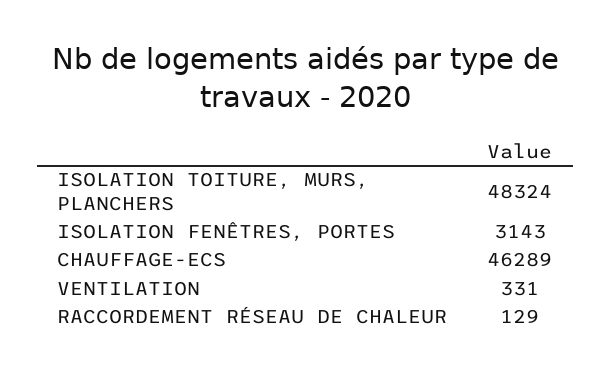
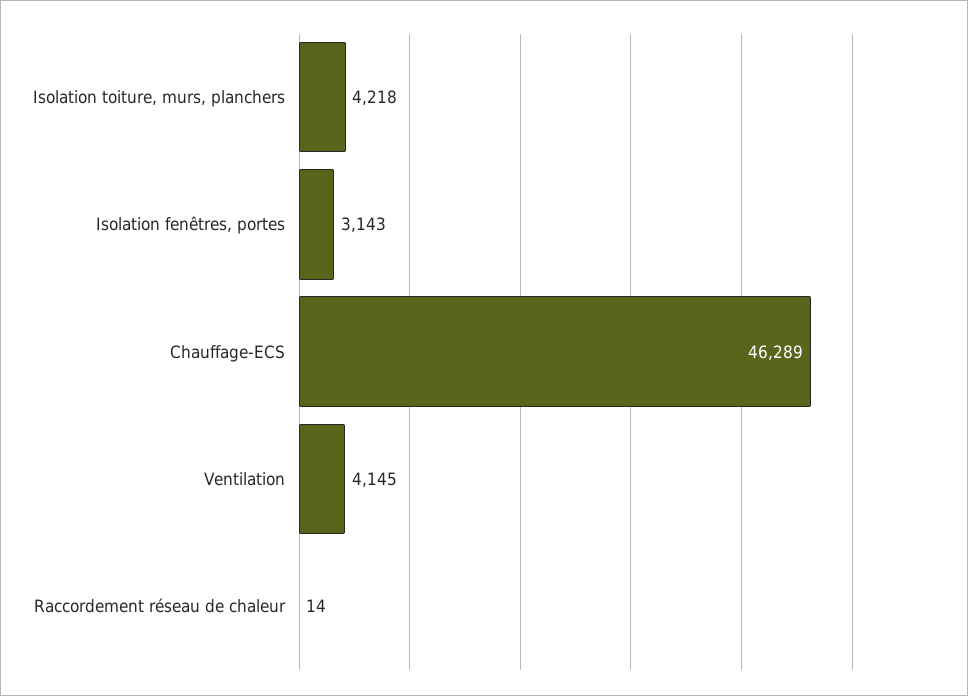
  {
-   "ISOLATION TOITURE, MURS, PLANCHERS": 48324,
+   "ISOLATION TOITURE, MURS, PLANCHERS": 4218,
    "ISOLATION FENÊTRES, PORTES": 3143,
    "CHAUFFAGE-ECS": 46289,
-   "VENTILATION": 331,
+   "VENTILATION": 4145,
-   "RACCORDEMENT RÉSEAU DE CHALEUR": 129
+   "RACCORDEMENT RÉSEAU DE CHALEUR": 14
  }

